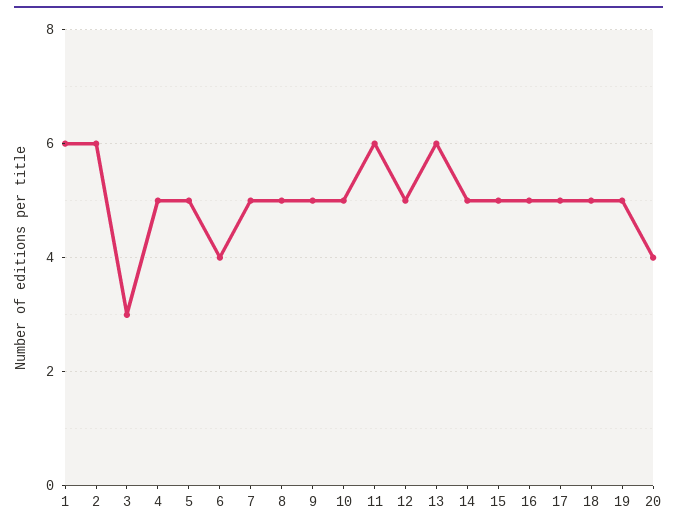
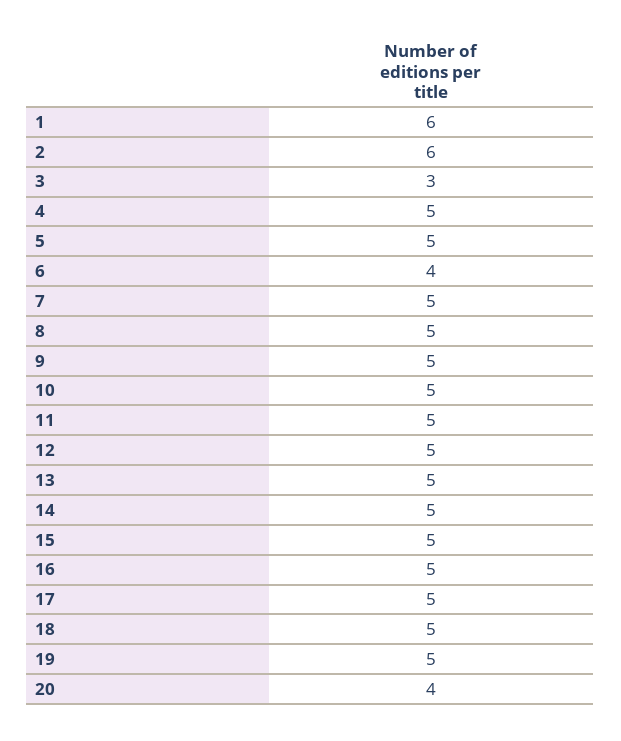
  {
    "1": 6,
    "2": 6,
    "3": 3,
    "4": 5,
    "5": 5,
    "6": 4,
    "7": 5,
    "8": 5,
    "9": 5,
    "10": 5,
-   "11": 6,
+   "11": 5,
    "12": 5,
-   "13": 6,
+   "13": 5,
    "14": 5,
    "15": 5,
    "16": 5,
    "17": 5,
    "18": 5,
    "19": 5,
    "20": 4
  }

